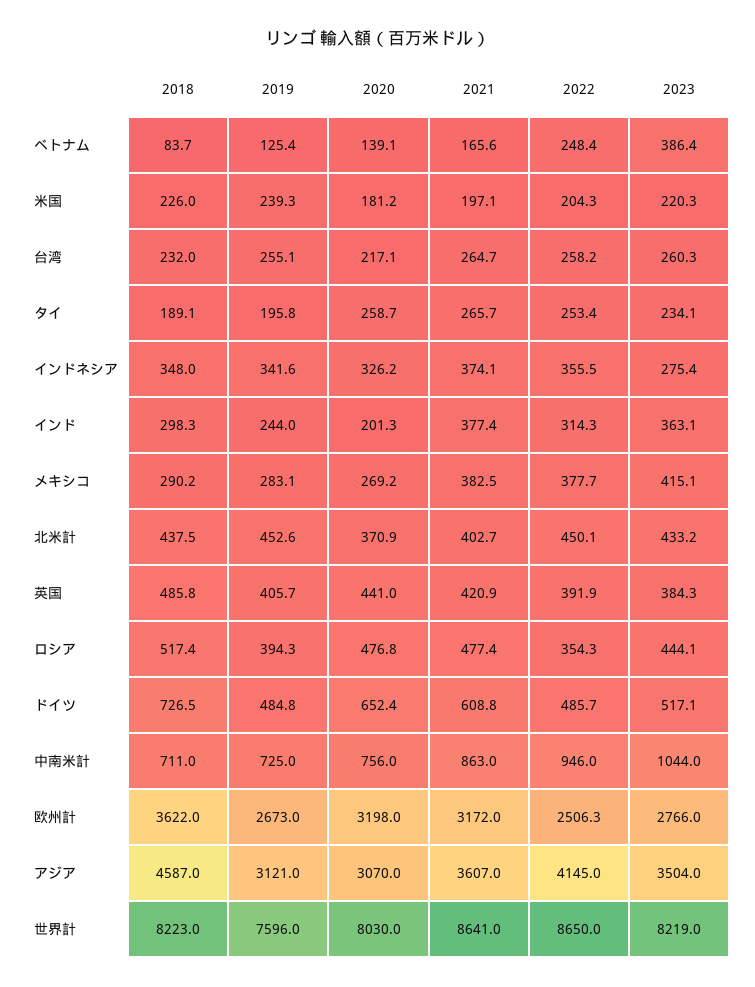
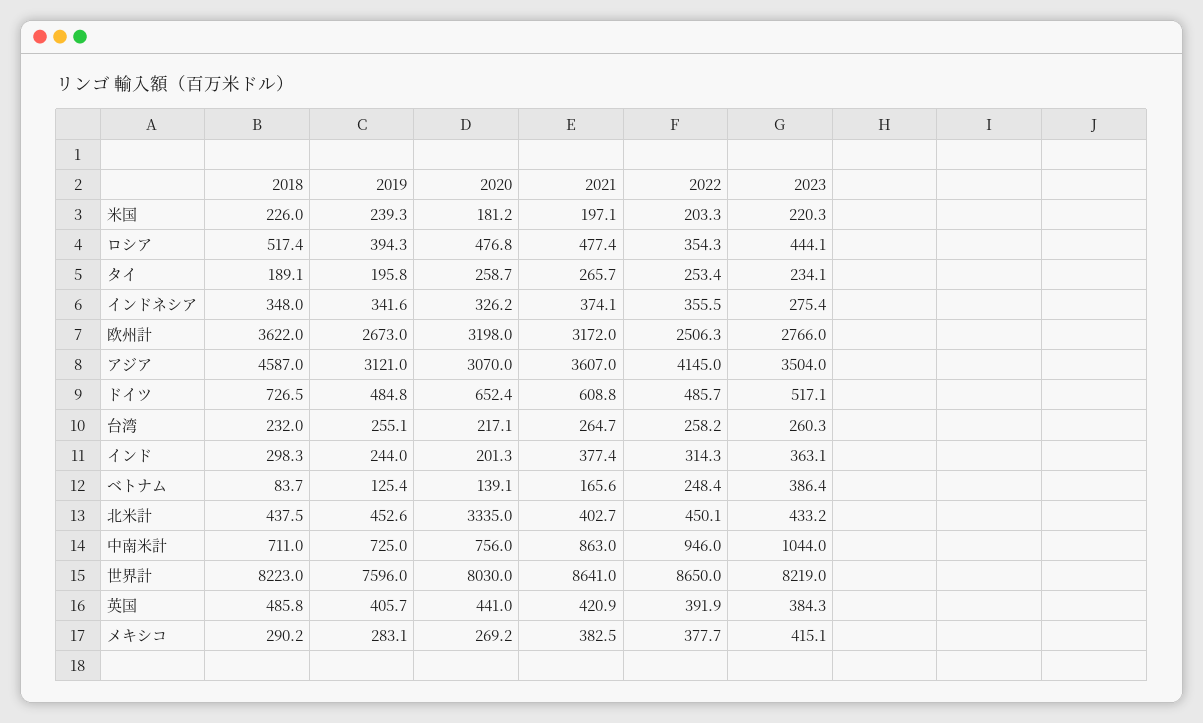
  {
    "2018": {
      "ベトナム": 83.7,
      "米国": 226,
      "台湾": 232,
      "タイ": 189.1,
      "インドネシア": 348,
      "インド": 298.3,
      "メキシコ": 290.2,
      "北米計": 437.5,
      "英国": 485.8,
      "ロシア": 517.4,
      "ドイツ": 726.5,
      "中南米計": 711,
      "欧州計": 3622,
      "アジア": 4587,
      "世界計": 8223
    },
    "2019": {
      "ベトナム": 125.4,
      "米国": 239.3,
      "台湾": 255.1,
      "タイ": 195.8,
      "インドネシア": 341.6,
      "インド": 244,
      "メキシコ": 283.1,
      "北米計": 452.6,
      "英国": 405.7,
      "ロシア": 394.3,
      "ドイツ": 484.8,
      "中南米計": 725,
      "欧州計": 2673,
      "アジア": 3121,
      "世界計": 7596
    },
    "2020": {
      "ベトナム": 139.1,
      "米国": 181.2,
      "台湾": 217.1,
      "タイ": 258.7,
      "インドネシア": 326.2,
      "インド": 201.3,
      "メキシコ": 269.2,
-     "北米計": 370.9,
+     "北米計": 3335,
      "英国": 441,
      "ロシア": 476.8,
      "ドイツ": 652.4,
      "中南米計": 756,
      "欧州計": 3198,
      "アジア": 3070,
      "世界計": 8030
    },
    "2021": {
      "ベトナム": 165.6,
      "米国": 197.1,
      "台湾": 264.7,
      "タイ": 265.7,
      "インドネシア": 374.1,
      "インド": 377.4,
      "メキシコ": 382.5,
      "北米計": 402.7,
      "英国": 420.9,
      "ロシア": 477.4,
      "ドイツ": 608.8,
      "中南米計": 863,
      "欧州計": 3172,
      "アジア": 3607,
      "世界計": 8641
    },
    "2022": {
      "ベトナム": 248.4,
-     "米国": 204.3,
+     "米国": 203.3,
      "台湾": 258.2,
      "タイ": 253.4,
      "インドネシア": 355.5,
      "インド": 314.3,
      "メキシコ": 377.7,
      "北米計": 450.1,
      "英国": 391.9,
      "ロシア": 354.3,
      "ドイツ": 485.7,
      "中南米計": 946,
      "欧州計": 2506.3,
      "アジア": 4145,
      "世界計": 8650
    },
    "2023": {
      "ベトナム": 386.4,
      "米国": 220.3,
      "台湾": 260.3,
      "タイ": 234.1,
      "インドネシア": 275.4,
      "インド": 363.1,
      "メキシコ": 415.1,
      "北米計": 433.2,
      "英国": 384.3,
      "ロシア": 444.1,
      "ドイツ": 517.1,
      "中南米計": 1044,
      "欧州計": 2766,
      "アジア": 3504,
      "世界計": 8219
    }
  }

